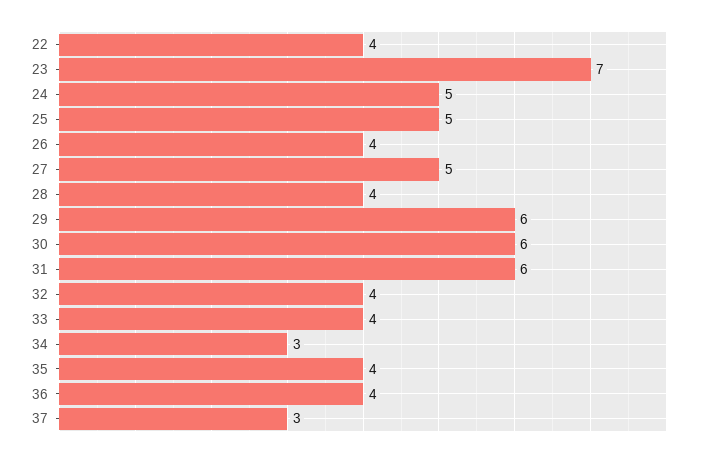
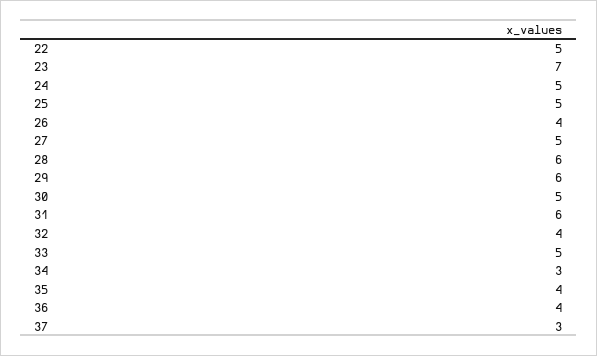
  {
-   "22": 4,
+   "22": 5,
    "23": 7,
    "24": 5,
    "25": 5,
    "26": 4,
    "27": 5,
-   "28": 4,
+   "28": 6,
    "29": 6,
-   "30": 6,
+   "30": 5,
    "31": 6,
    "32": 4,
-   "33": 4,
+   "33": 5,
    "34": 3,
    "35": 4,
    "36": 4,
    "37": 3
  }

